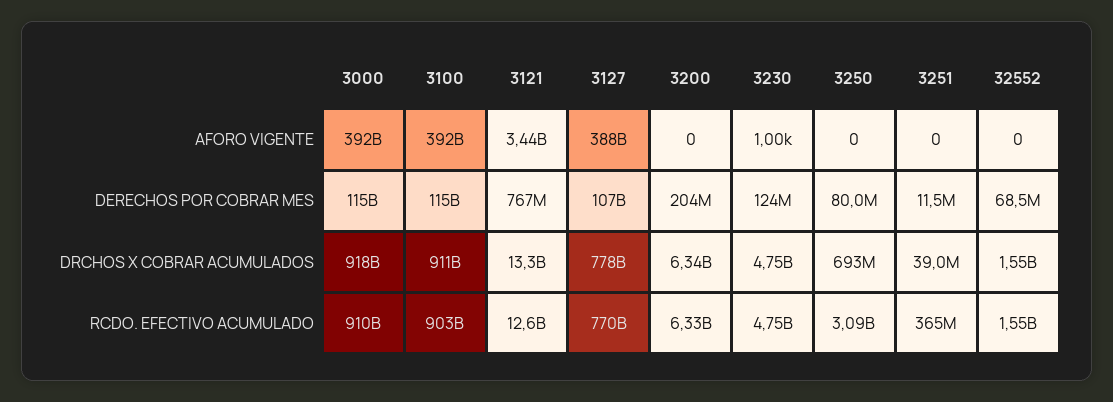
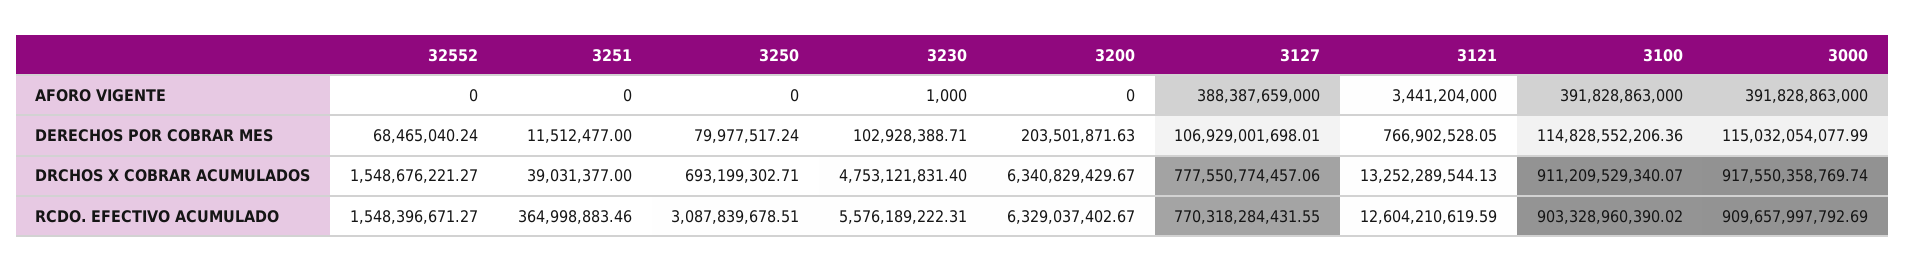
  {
    "3000": {
      "AFORO VIGENTE": 391828863000,
      "DERECHOS POR COBRAR MES": 115032054077.99,
      "DRCHOS X COBRAR ACUMULADOS": 917550358769.74,
      "RCDO. EFECTIVO ACUMULADO": 909657997792.69
    },
    "3100": {
      "AFORO VIGENTE": 391828863000,
      "DERECHOS POR COBRAR MES": 114828552206.36,
      "DRCHOS X COBRAR ACUMULADOS": 911209529340.07,
      "RCDO. EFECTIVO ACUMULADO": 903328960390.02
    },
    "3121": {
      "AFORO VIGENTE": 3441204000,
      "DERECHOS POR COBRAR MES": 766902528.05,
      "DRCHOS X COBRAR ACUMULADOS": 13252289544.13,
      "RCDO. EFECTIVO ACUMULADO": 12604210619.59
    },
    "3127": {
      "AFORO VIGENTE": 388387659000,
      "DERECHOS POR COBRAR MES": 106929001698.01,
      "DRCHOS X COBRAR ACUMULADOS": 777550774457.06,
      "RCDO. EFECTIVO ACUMULADO": 770318284431.55
    },
    "3200": {
      "AFORO VIGENTE": 0,
      "DERECHOS POR COBRAR MES": 203501871.63,
      "DRCHOS X COBRAR ACUMULADOS": 6340829429.67,
      "RCDO. EFECTIVO ACUMULADO": 6329037402.67
    },
    "3230": {
      "AFORO VIGENTE": 1000,
-     "DERECHOS POR COBRAR MES": 124000000,
+     "DERECHOS POR COBRAR MES": 102928388.71,
      "DRCHOS X COBRAR ACUMULADOS": 4753121831.4,
-     "RCDO. EFECTIVO ACUMULADO": 4750000000
+     "RCDO. EFECTIVO ACUMULADO": 5576189222.31
    },
    "3250": {
      "AFORO VIGENTE": 0,
      "DERECHOS POR COBRAR MES": 79977517.24,
      "DRCHOS X COBRAR ACUMULADOS": 693199302.71,
      "RCDO. EFECTIVO ACUMULADO": 3087839678.51
    },
    "3251": {
      "AFORO VIGENTE": 0,
      "DERECHOS POR COBRAR MES": 11512477,
      "DRCHOS X COBRAR ACUMULADOS": 39031377,
      "RCDO. EFECTIVO ACUMULADO": 364998883.46
    },
    "32552": {
      "AFORO VIGENTE": 0,
      "DERECHOS POR COBRAR MES": 68465040.24,
      "DRCHOS X COBRAR ACUMULADOS": 1548676221.27,
      "RCDO. EFECTIVO ACUMULADO": 1548396671.27
    }
  }

